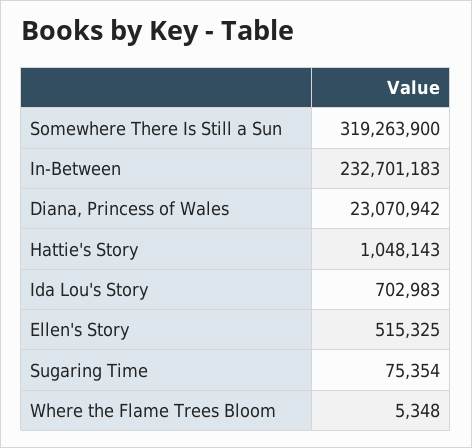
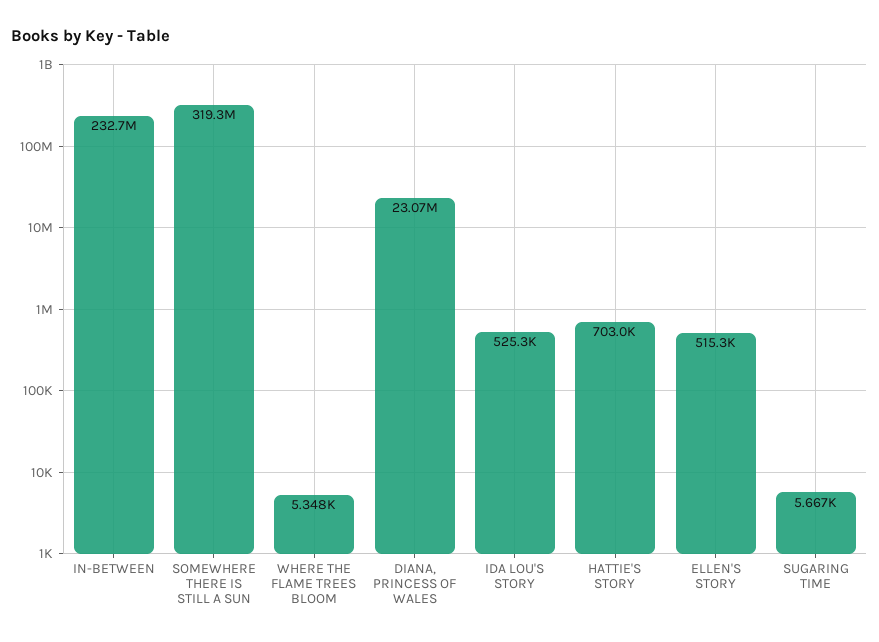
  {
    "Somewhere There Is Still a Sun": 319263900,
    "In-Between": 232701183,
    "Diana, Princess of Wales": 23070942,
-   "Hattie's Story": 1048143,
+   "Hattie's Story": 703000,
-   "Ida Lou's Story": 702983,
+   "Ida Lou's Story": 525300,
    "Ellen's Story": 515325,
-   "Sugaring Time": 75354,
+   "Sugaring Time": 5667,
    "Where the Flame Trees Bloom": 5348
  }

